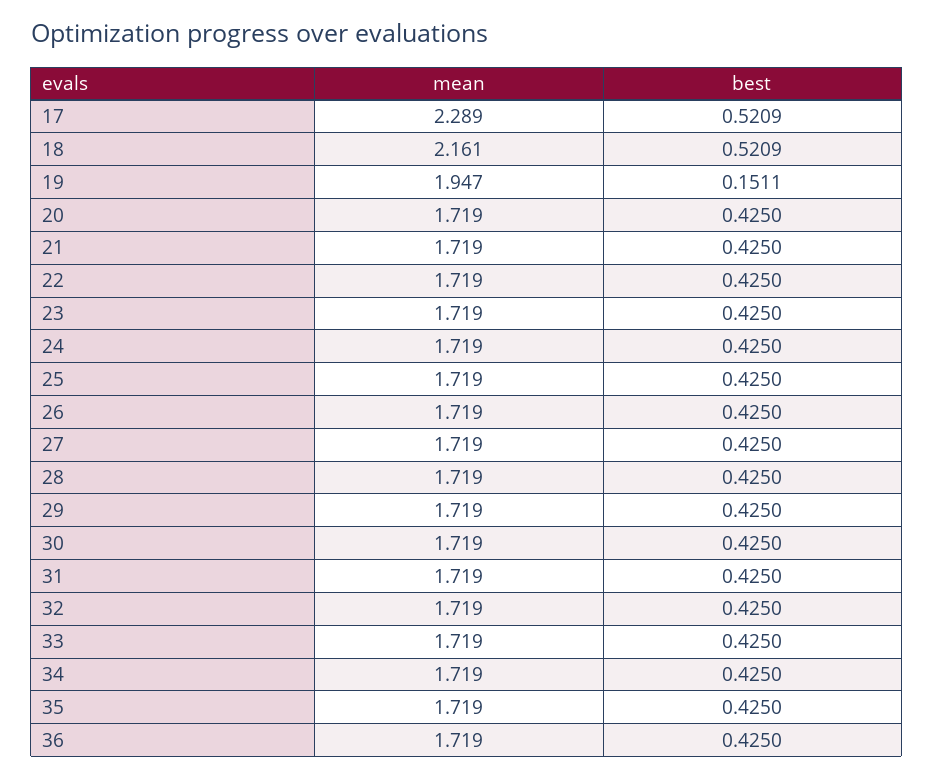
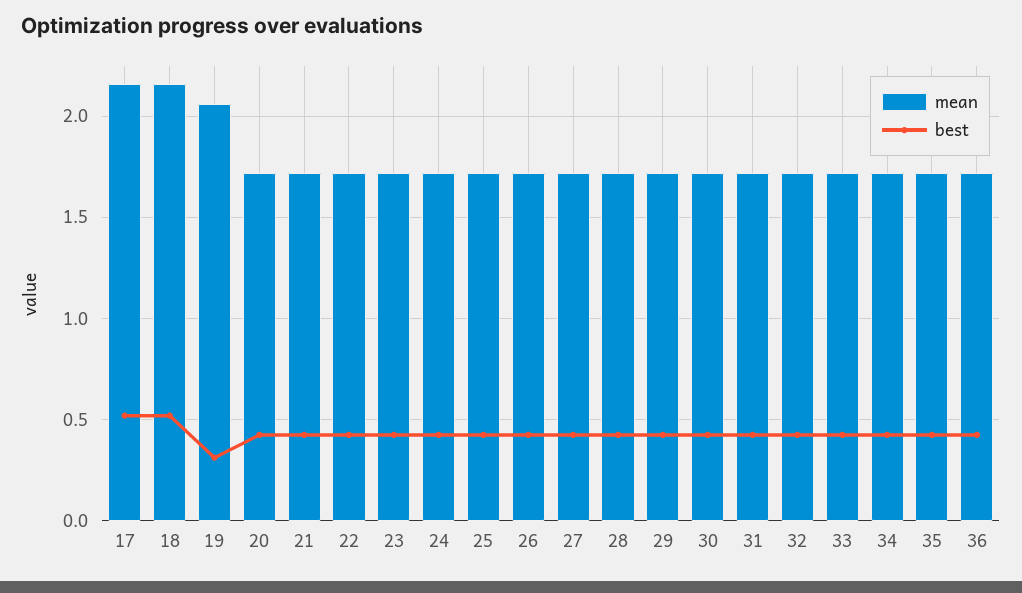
  {
    "mean": {
-     "17": 2.289,
+     "17": 2.15,
      "18": 2.161,
-     "19": 1.947,
+     "19": 2.05,
      "20": 1.719,
      "21": 1.719,
      "22": 1.719,
      "23": 1.719,
      "24": 1.719,
      "25": 1.719,
      "26": 1.719,
      "27": 1.719,
      "28": 1.719,
      "29": 1.719,
      "30": 1.719,
      "31": 1.719,
      "32": 1.719,
      "33": 1.719,
      "34": 1.719,
      "35": 1.719,
      "36": 1.719
    },
    "best": {
      "17": 0.5209,
      "18": 0.5209,
-     "19": 0.1511,
+     "19": 0.3,
      "20": 0.425,
      "21": 0.425,
      "22": 0.425,
      "23": 0.425,
      "24": 0.425,
      "25": 0.425,
      "26": 0.425,
      "27": 0.425,
      "28": 0.425,
      "29": 0.425,
      "30": 0.425,
      "31": 0.425,
      "32": 0.425,
      "33": 0.425,
      "34": 0.425,
      "35": 0.425,
      "36": 0.425
    }
  }

